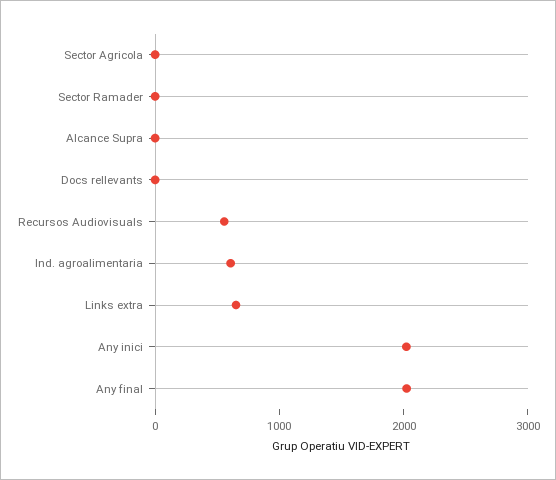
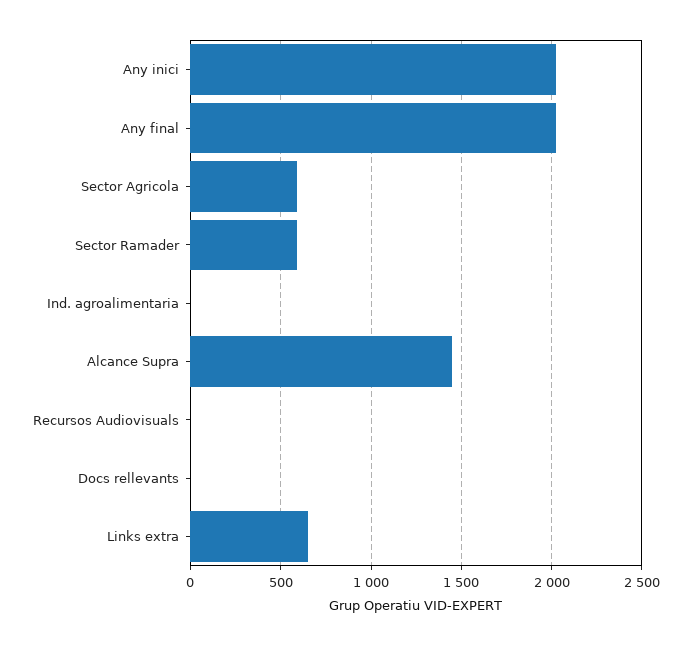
  {
-   "Sector Agricola": 0,
+   "Sector Agricola": 600,
-   "Sector Ramader": 0,
+   "Sector Ramader": 600,
-   "Alcance Supra": 0,
+   "Alcance Supra": 1450,
    "Docs rellevants": 0,
-   "Recursos Audiovisuals": 600,
+   "Recursos Audiovisuals": 0,
-   "Ind. agroalimentaria": 600,
+   "Ind. agroalimentaria": 0,
    "Links extra": 650,
    "Any inici": 2000,
    "Any final": 2050
  }

